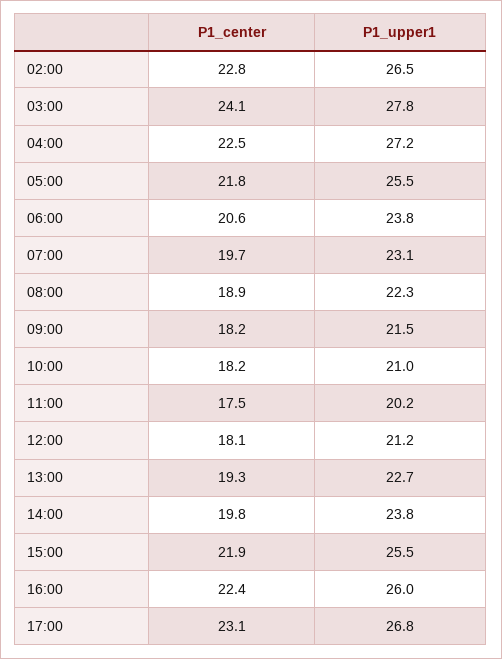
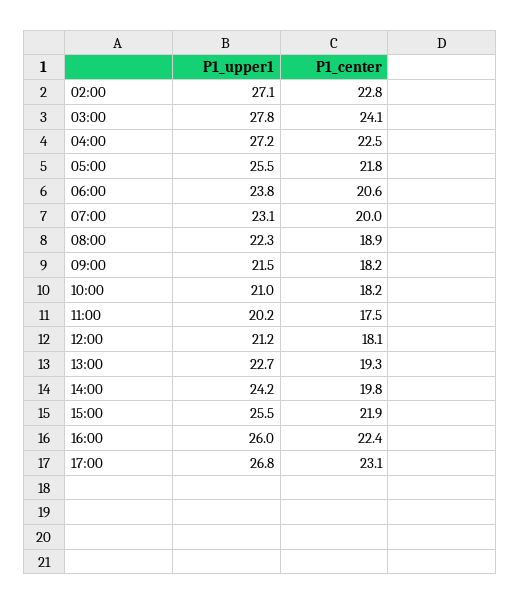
  {
    "P1_center": {
      "02:00": 22.8,
      "03:00": 24.1,
      "04:00": 22.5,
      "05:00": 21.8,
      "06:00": 20.6,
-     "07:00": 19.7,
+     "07:00": 20,
      "08:00": 18.9,
      "09:00": 18.2,
      "10:00": 18.2,
      "11:00": 17.5,
      "12:00": 18.1,
      "13:00": 19.3,
      "14:00": 19.8,
      "15:00": 21.9,
      "16:00": 22.4,
      "17:00": 23.1
    },
    "P1_upper1": {
-     "02:00": 26.5,
+     "02:00": 27.1,
      "03:00": 27.8,
      "04:00": 27.2,
      "05:00": 25.5,
      "06:00": 23.8,
      "07:00": 23.1,
      "08:00": 22.3,
      "09:00": 21.5,
      "10:00": 21,
      "11:00": 20.2,
      "12:00": 21.2,
      "13:00": 22.7,
-     "14:00": 23.8,
+     "14:00": 24.2,
      "15:00": 25.5,
      "16:00": 26,
      "17:00": 26.8
    }
  }

